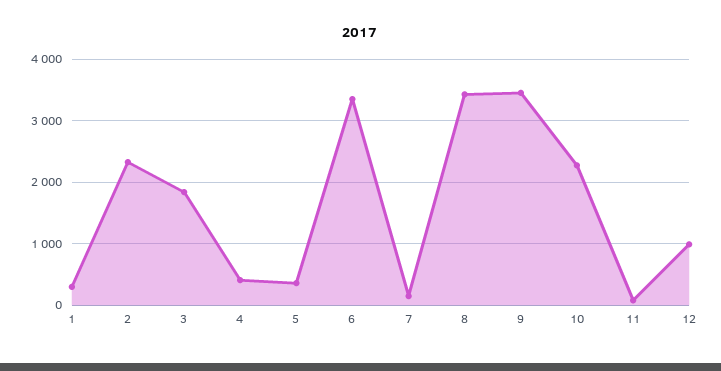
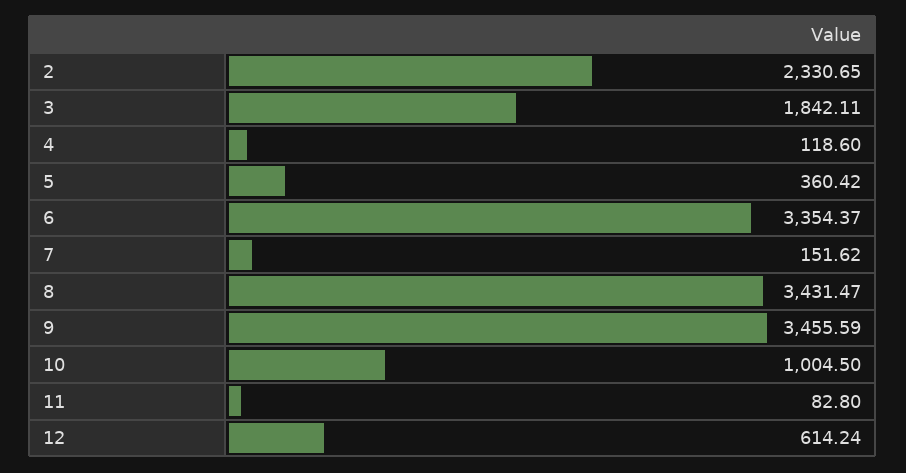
  {
-   "1": 300,
    "2": 2330.65,
    "3": 1842.11,
-   "4": 400,
+   "4": 118.6,
    "5": 360.42,
    "6": 3354.37,
    "7": 151.62,
    "8": 3431.47,
    "9": 3455.59,
-   "10": 2300,
+   "10": 1004.5,
    "11": 82.8,
-   "12": 1000
+   "12": 614.24
  }

